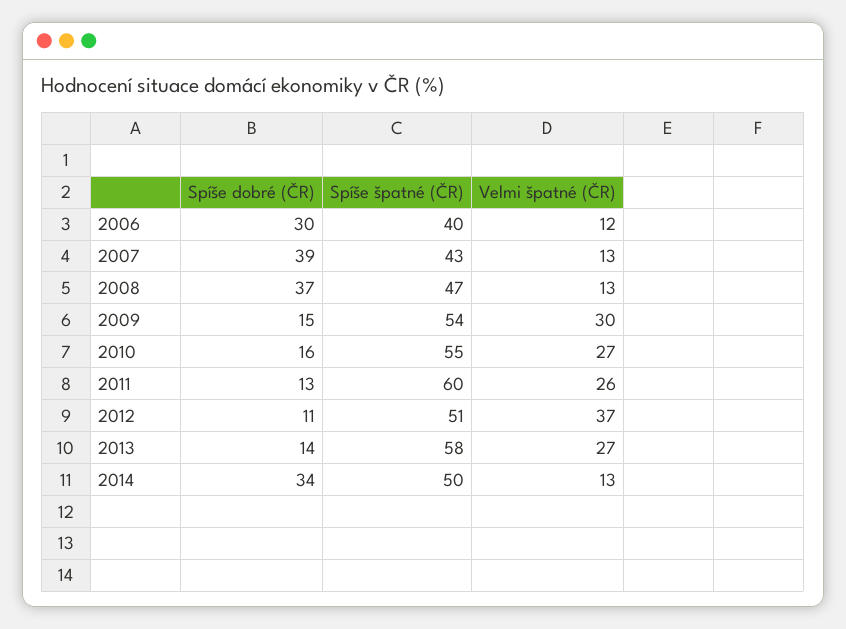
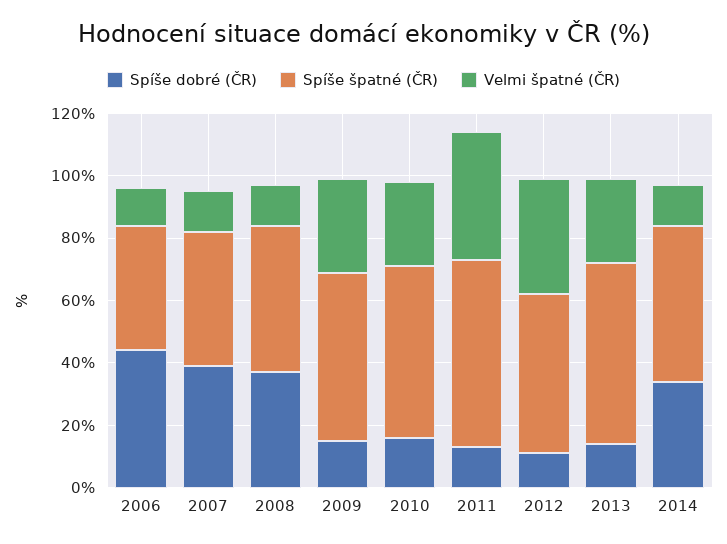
  {
    "Spíše dobré (ČR)": {
-     "2006": 30,
+     "2006": 45,
      "2007": 39,
      "2008": 37,
      "2009": 15,
      "2010": 16,
      "2011": 13,
      "2012": 11,
      "2013": 14,
      "2014": 34
    },
    "Spíše špatné (ČR)": {
      "2006": 40,
      "2007": 43,
      "2008": 47,
      "2009": 54,
      "2010": 55,
      "2011": 60,
      "2012": 51,
      "2013": 58,
      "2014": 50
    },
    "Velmi špatné (ČR)": {
      "2006": 12,
      "2007": 13,
      "2008": 13,
      "2009": 30,
      "2010": 27,
-     "2011": 26,
+     "2011": 40,
      "2012": 37,
      "2013": 27,
      "2014": 13
    }
  }

